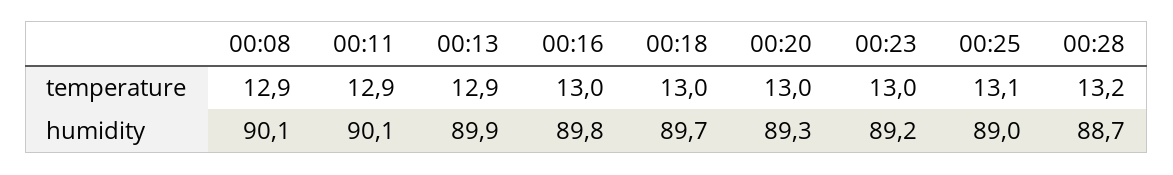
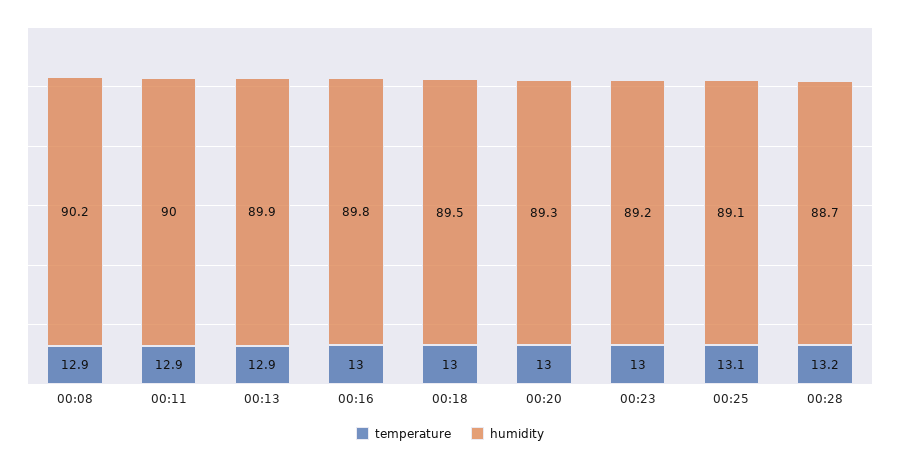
  {
    "temperature": {
      "00:08": 12.9,
      "00:11": 12.9,
      "00:13": 12.9,
      "00:16": 13,
      "00:18": 13,
      "00:20": 13,
      "00:23": 13,
      "00:25": 13.1,
      "00:28": 13.2
    },
    "humidity": {
-     "00:08": 90.1,
+     "00:08": 90.2,
-     "00:11": 90.1,
+     "00:11": 90,
      "00:13": 89.9,
      "00:16": 89.8,
-     "00:18": 89.7,
+     "00:18": 89.5,
      "00:20": 89.3,
      "00:23": 89.2,
-     "00:25": 89,
+     "00:25": 89.1,
      "00:28": 88.7
    }
  }

